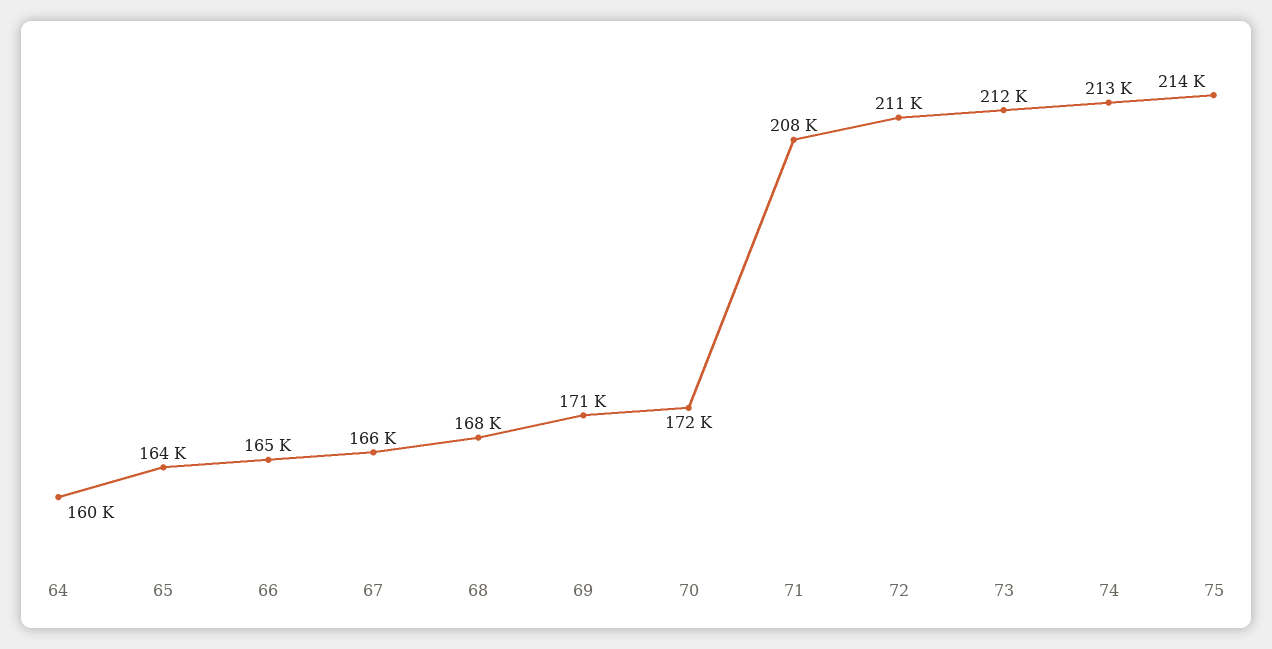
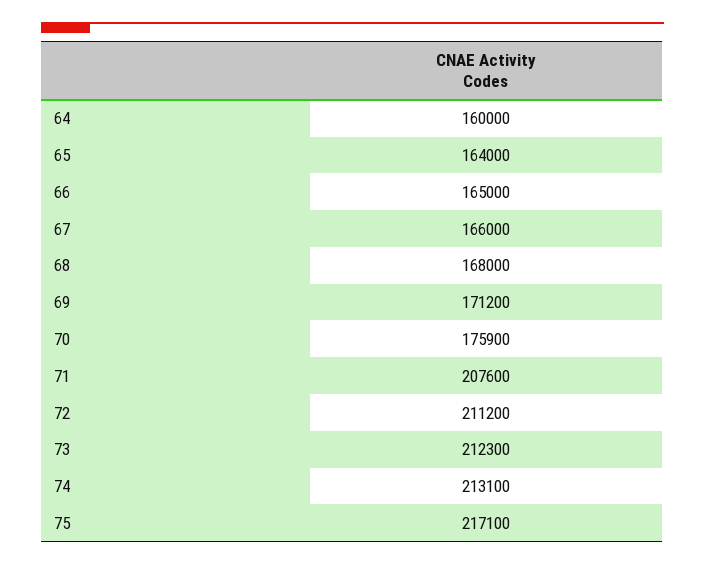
  {
    "64": 160000,
    "65": 164000,
    "66": 165000,
    "67": 166000,
    "68": 168000,
    "69": 171200,
-   "70": 172000,
+   "70": 175900,
    "71": 207600,
    "72": 211200,
    "73": 212300,
    "74": 213100,
-   "75": 214000
+   "75": 217100
  }

